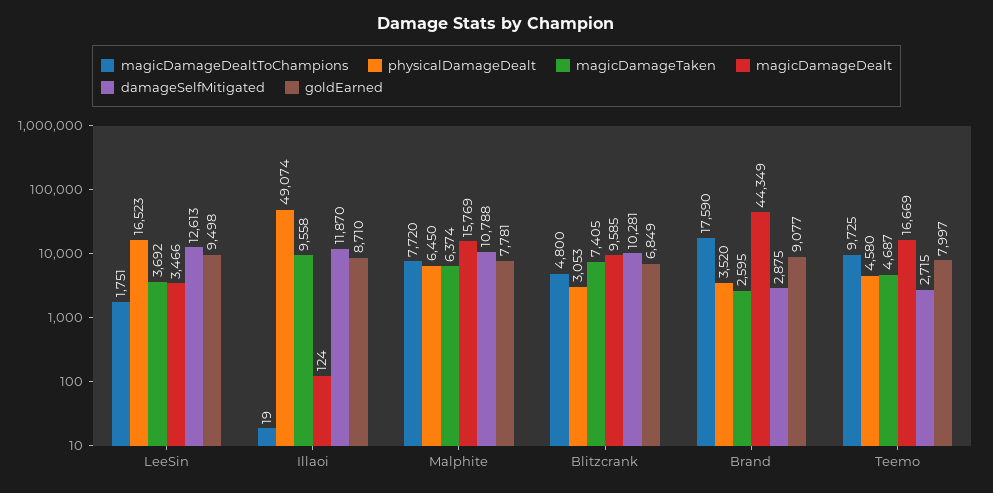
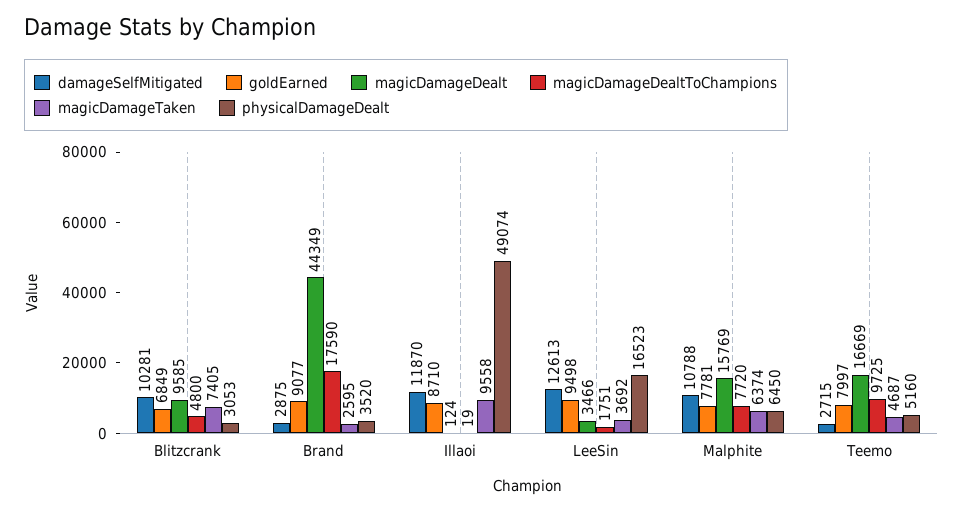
  {
    "magicDamageDealtToChampions": {
      "LeeSin": 1751,
      "Illaoi": 19,
      "Malphite": 7720,
      "Blitzcrank": 4800,
      "Brand": 17590,
      "Teemo": 9725
    },
    "physicalDamageDealt": {
      "LeeSin": 16523,
      "Illaoi": 49074,
      "Malphite": 6450,
      "Blitzcrank": 3053,
      "Brand": 3520,
-     "Teemo": 4580
+     "Teemo": 5160
    },
    "magicDamageTaken": {
      "LeeSin": 3692,
      "Illaoi": 9558,
      "Malphite": 6374,
      "Blitzcrank": 7405,
      "Brand": 2595,
      "Teemo": 4687
    },
    "magicDamageDealt": {
      "LeeSin": 3466,
      "Illaoi": 124,
      "Malphite": 15769,
      "Blitzcrank": 9585,
      "Brand": 44349,
      "Teemo": 16669
    },
    "damageSelfMitigated": {
      "LeeSin": 12613,
      "Illaoi": 11870,
      "Malphite": 10788,
      "Blitzcrank": 10281,
      "Brand": 2875,
      "Teemo": 2715
    },
    "goldEarned": {
      "LeeSin": 9498,
      "Illaoi": 8710,
      "Malphite": 7781,
      "Blitzcrank": 6849,
      "Brand": 9077,
      "Teemo": 7997
    }
  }

